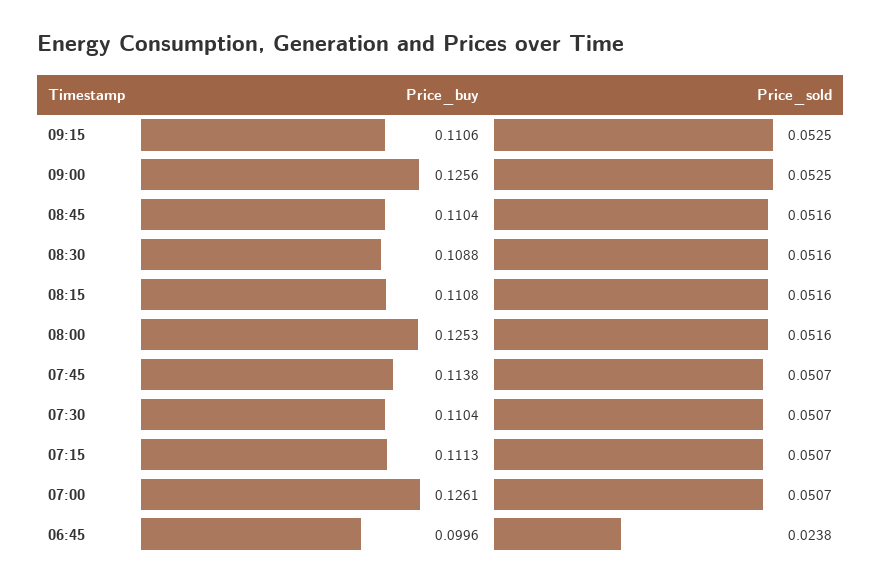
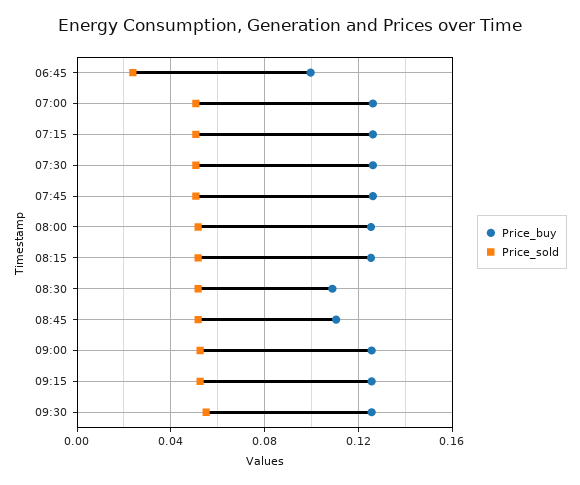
  {
    "Price_buy": {
-     "09:15": 0.1106,
+     "09:15": 0.125,
      "09:00": 0.1256,
      "08:45": 0.1104,
      "08:30": 0.1088,
-     "08:15": 0.1108,
+     "08:15": 0.125,
      "08:00": 0.1253,
-     "07:45": 0.1138,
+     "07:45": 0.125,
-     "07:30": 0.1104,
+     "07:30": 0.125,
-     "07:15": 0.1113,
+     "07:15": 0.125,
      "07:00": 0.1261,
-     "06:45": 0.0996
+     "06:45": 0.0996,
+     "09:30": 0.125
    },
    "Price_sold": {
      "09:15": 0.0525,
      "09:00": 0.0525,
      "08:45": 0.0516,
      "08:30": 0.0516,
      "08:15": 0.0516,
      "08:00": 0.0516,
      "07:45": 0.0507,
      "07:30": 0.0507,
      "07:15": 0.0507,
      "07:00": 0.0507,
-     "06:45": 0.0238
+     "06:45": 0.0238,
+     "09:30": 0.055
    }
  }

